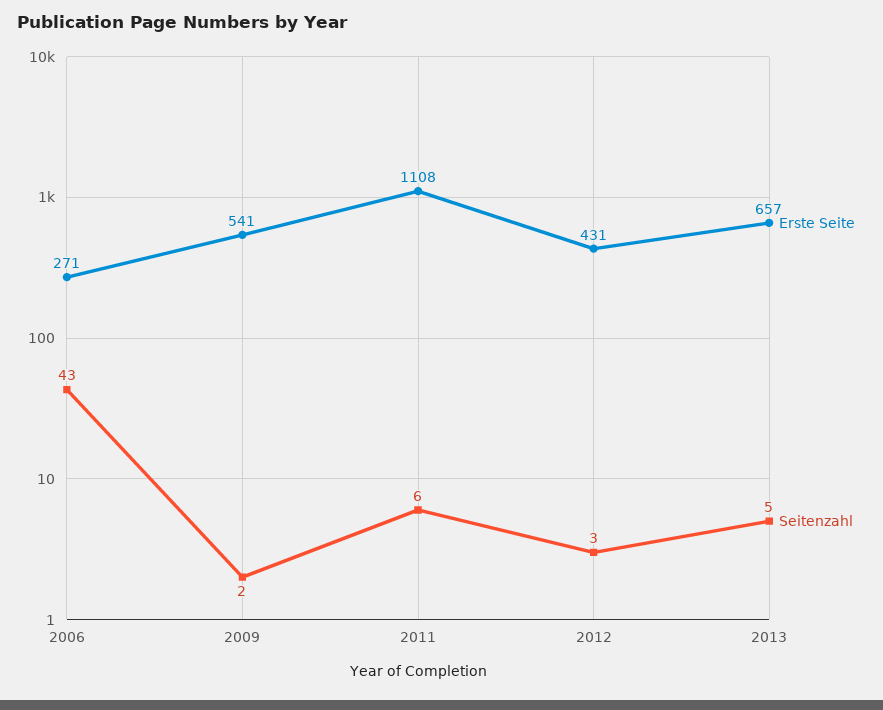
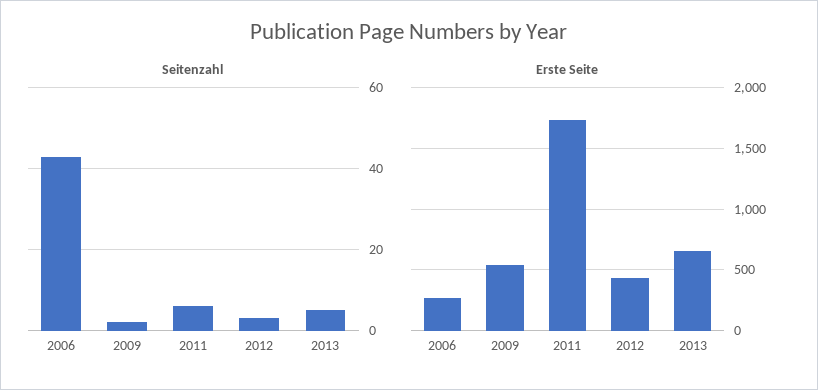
  {
    "Erste Seite": {
      "2006": 271,
      "2009": 541,
-     "2011": 1108,
+     "2011": 1750,
      "2012": 431,
      "2013": 657
    },
    "Seitenzahl": {
      "2006": 43,
      "2009": 2,
      "2011": 6,
      "2012": 3,
      "2013": 5
    }
  }

